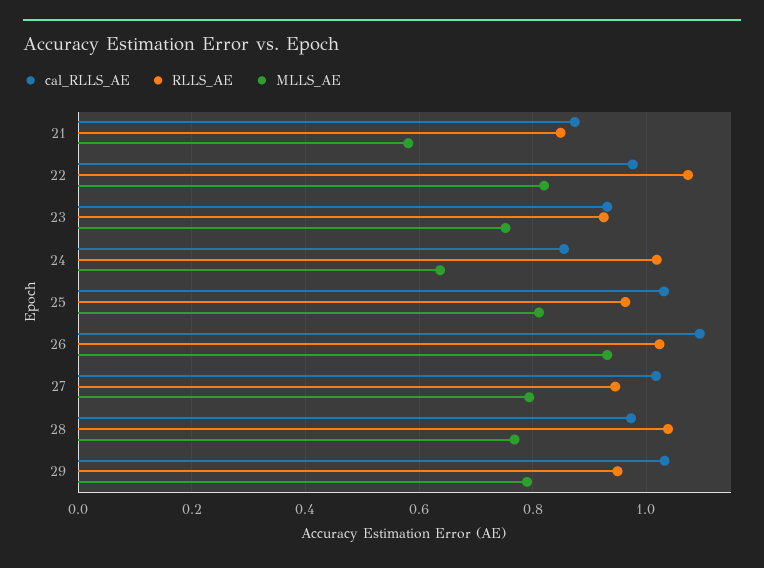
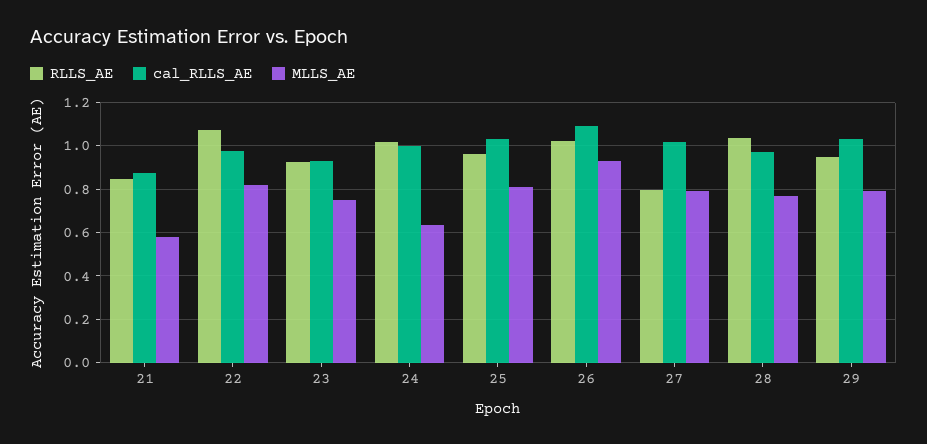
  {
    "cal_RLLS_AE": {
      "21": 0.88,
      "22": 0.98,
      "23": 0.94,
-     "24": 0.86,
+     "24": 1,
      "25": 1.04,
      "26": 1.1,
      "27": 1.02,
      "28": 0.98,
      "29": 1.04
    },
    "RLLS_AE": {
      "21": 0.84,
      "22": 1.08,
      "23": 0.92,
      "24": 1.02,
      "25": 0.96,
      "26": 1.02,
-     "27": 0.94,
+     "27": 0.8,
      "28": 1.04,
      "29": 0.94
    },
    "MLLS_AE": {
      "21": 0.58,
      "22": 0.82,
      "23": 0.76,
      "24": 0.64,
      "25": 0.82,
      "26": 0.94,
      "27": 0.8,
      "28": 0.76,
      "29": 0.8
    }
  }

